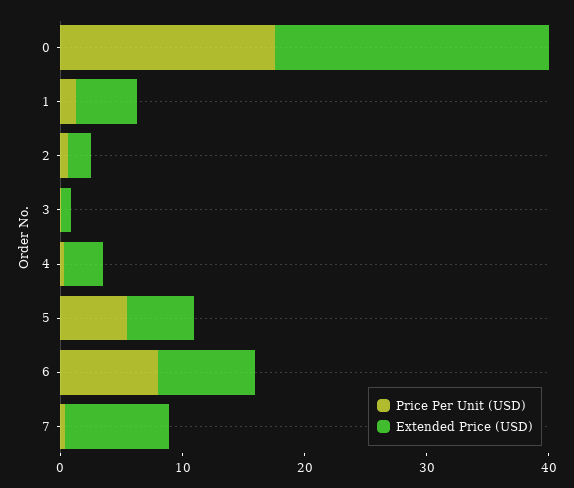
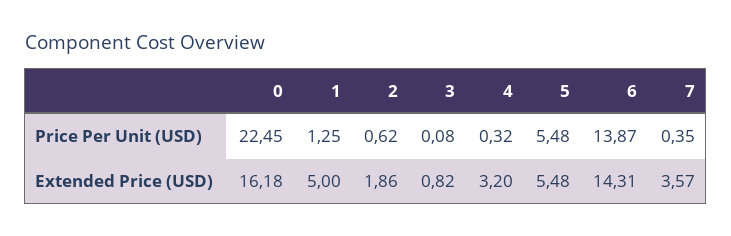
  {
    "Price Per Unit (USD)": {
-     "0": 18,
+     "0": 22.45,
      "1": 1.25,
      "2": 0.62,
      "3": 0.08,
      "4": 0.32,
      "5": 5.48,
-     "6": 8,
+     "6": 13.87,
      "7": 0.35
    },
    "Extended Price (USD)": {
-     "0": 22,
+     "0": 16.18,
      "1": 5,
      "2": 1.86,
      "3": 0.82,
      "4": 3.2,
      "5": 5.48,
-     "6": 8,
+     "6": 14.31,
-     "7": 8
+     "7": 3.57
    }
  }

